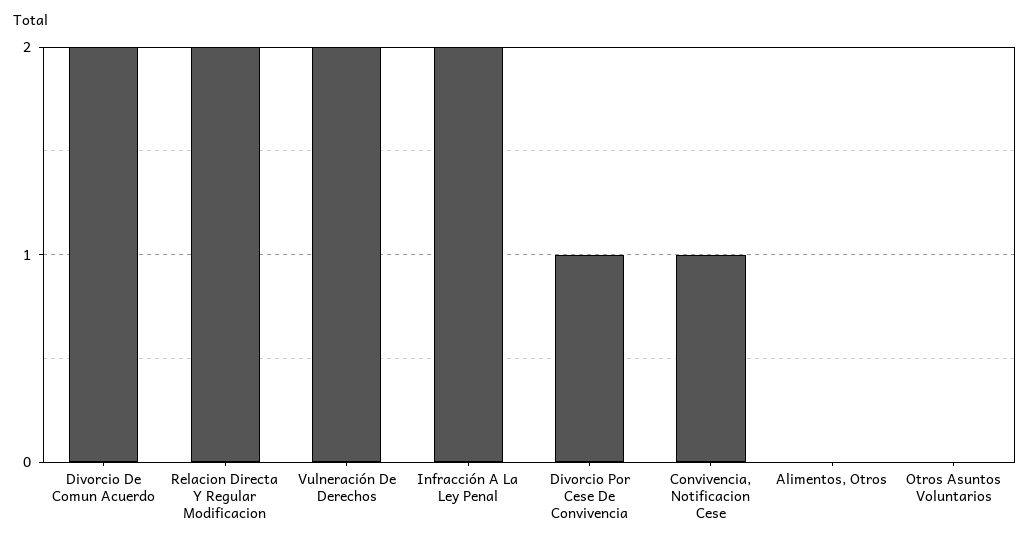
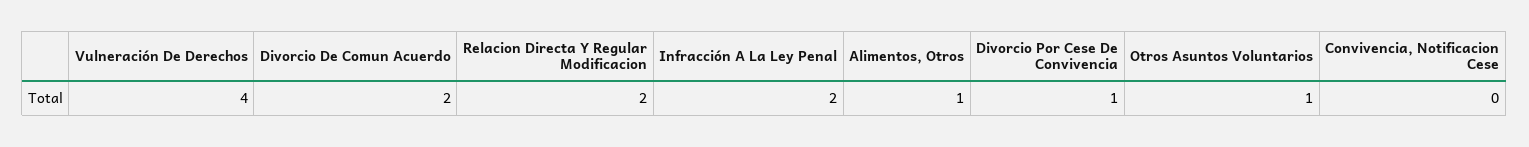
  {
    "Divorcio De Comun Acuerdo": 2,
    "Relacion Directa Y Regular Modificacion": 2,
-   "Vulneración De Derechos": 2,
+   "Vulneración De Derechos": 4,
    "Infracción A La Ley Penal": 2,
    "Divorcio Por Cese De Convivencia": 1,
-   "Convivencia, Notificacion Cese": 1,
+   "Convivencia, Notificacion Cese": 0,
-   "Alimentos, Otros": 0,
+   "Alimentos, Otros": 1,
-   "Otros Asuntos Voluntarios": 0
+   "Otros Asuntos Voluntarios": 1
  }

